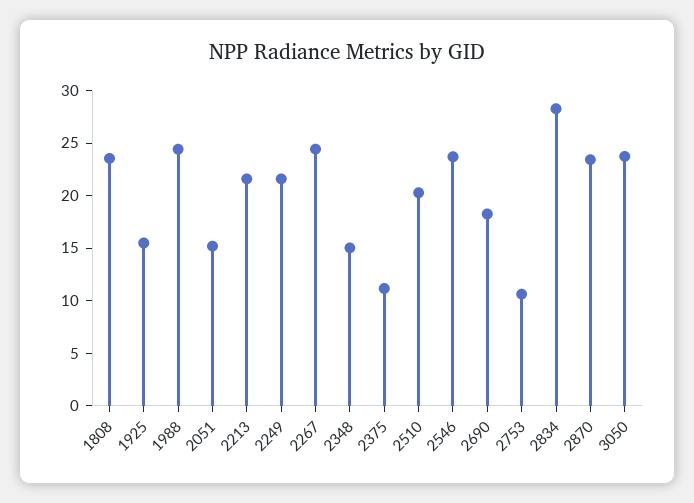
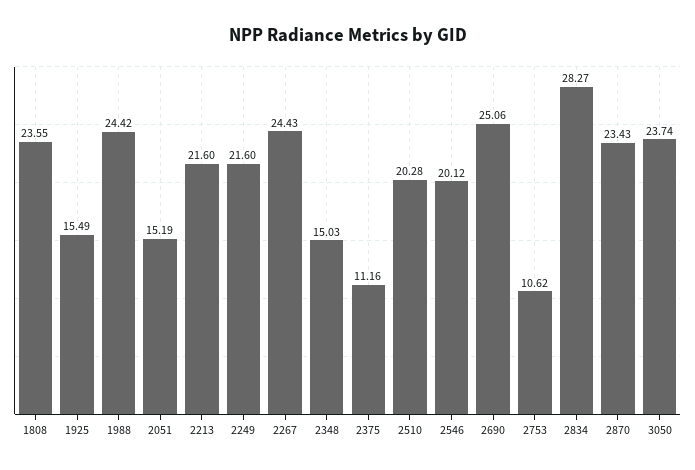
  {
    "1808": 23.55,
    "1925": 15.49,
    "1988": 24.42,
    "2051": 15.19,
    "2213": 21.6,
    "2249": 21.6,
    "2267": 24.43,
    "2348": 15.03,
    "2375": 11.16,
    "2510": 20.28,
-   "2546": 24,
+   "2546": 20.12,
-   "2690": 18,
+   "2690": 25.06,
    "2753": 10.62,
    "2834": 28.27,
    "2870": 23.43,
    "3050": 23.74
  }

